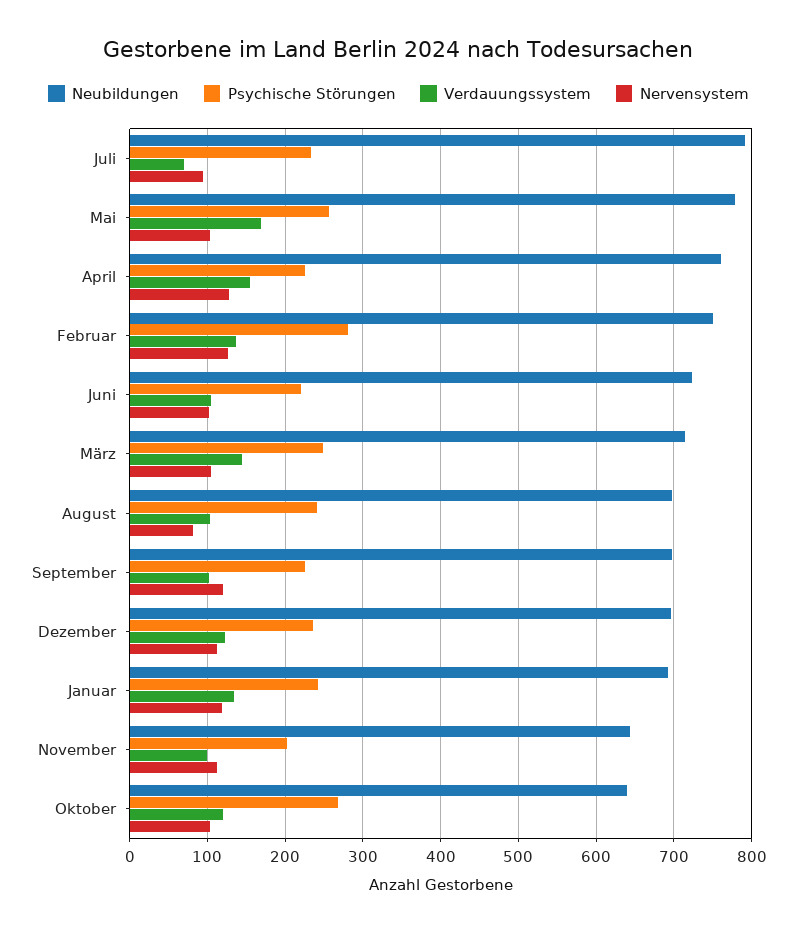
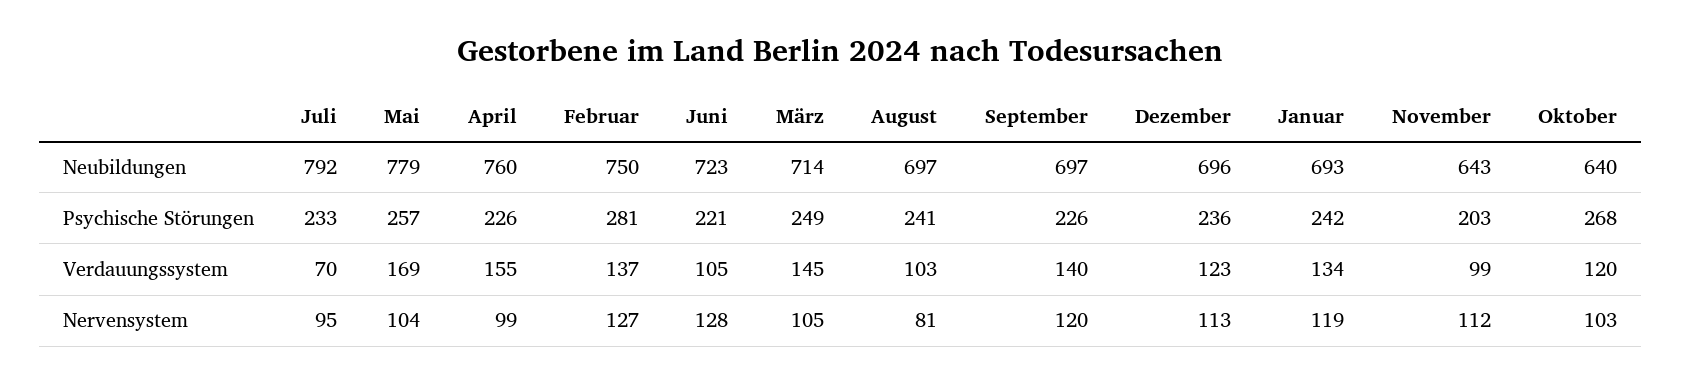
  {
    "Neubildungen": {
      "Juli": 792,
      "Mai": 779,
      "April": 760,
      "Februar": 750,
      "Juni": 723,
      "März": 714,
      "August": 697,
      "September": 697,
      "Dezember": 696,
      "Januar": 693,
      "November": 643,
      "Oktober": 640
    },
    "Psychische Störungen": {
      "Juli": 233,
      "Mai": 257,
      "April": 226,
      "Februar": 281,
      "Juni": 221,
      "März": 249,
      "August": 241,
      "September": 226,
      "Dezember": 236,
      "Januar": 242,
      "November": 203,
      "Oktober": 268
    },
    "Verdauungssystem": {
      "Juli": 70,
      "Mai": 169,
      "April": 155,
      "Februar": 137,
      "Juni": 105,
      "März": 145,
      "August": 103,
-     "September": 100,
+     "September": 140,
      "Dezember": 123,
      "Januar": 134,
      "November": 99,
      "Oktober": 120
    },
    "Nervensystem": {
      "Juli": 95,
      "Mai": 104,
-     "April": 130,
+     "April": 99,
      "Februar": 127,
-     "Juni": 100,
+     "Juni": 128,
      "März": 105,
      "August": 81,
      "September": 120,
      "Dezember": 113,
      "Januar": 119,
      "November": 112,
      "Oktober": 103
    }
  }

